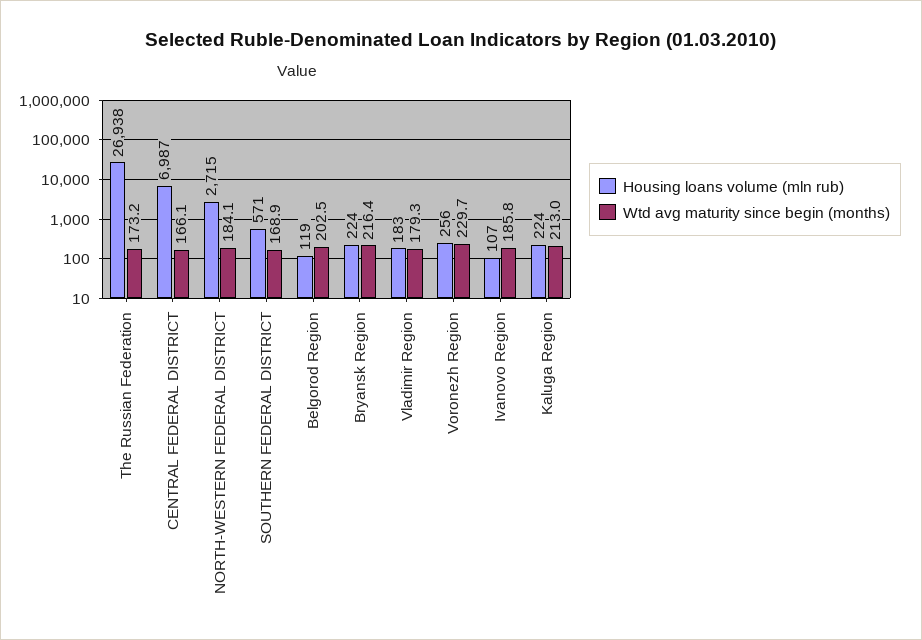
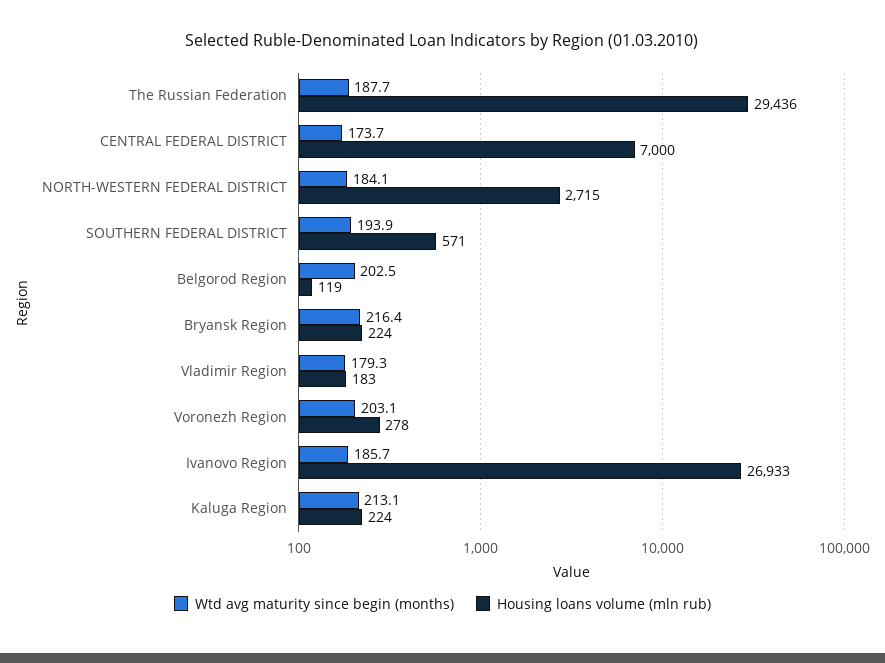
  {
    "Housing loans volume (mln rub)": {
-     "The Russian Federation": 26938,
+     "The Russian Federation": 29436,
-     "CENTRAL FEDERAL DISTRICT": 6987,
+     "CENTRAL FEDERAL DISTRICT": 7000,
      "NORTH-WESTERN FEDERAL DISTRICT": 2715,
      "SOUTHERN FEDERAL DISTRICT": 571,
      "Belgorod Region": 119,
      "Bryansk Region": 224,
      "Vladimir Region": 183,
-     "Voronezh Region": 256,
+     "Voronezh Region": 278,
-     "Ivanovo Region": 107,
+     "Ivanovo Region": 26933,
      "Kaluga Region": 224
    },
    "Wtd avg maturity since begin (months)": {
-     "The Russian Federation": 173.2,
+     "The Russian Federation": 187.7,
-     "CENTRAL FEDERAL DISTRICT": 166.1,
+     "CENTRAL FEDERAL DISTRICT": 173.7,
      "NORTH-WESTERN FEDERAL DISTRICT": 184.1,
-     "SOUTHERN FEDERAL DISTRICT": 168.9,
+     "SOUTHERN FEDERAL DISTRICT": 193.9,
      "Belgorod Region": 202.5,
      "Bryansk Region": 216.4,
      "Vladimir Region": 179.3,
-     "Voronezh Region": 229.7,
+     "Voronezh Region": 203.1,
-     "Ivanovo Region": 185.8,
+     "Ivanovo Region": 185.7,
-     "Kaluga Region": 213
+     "Kaluga Region": 213.1
    }
  }

